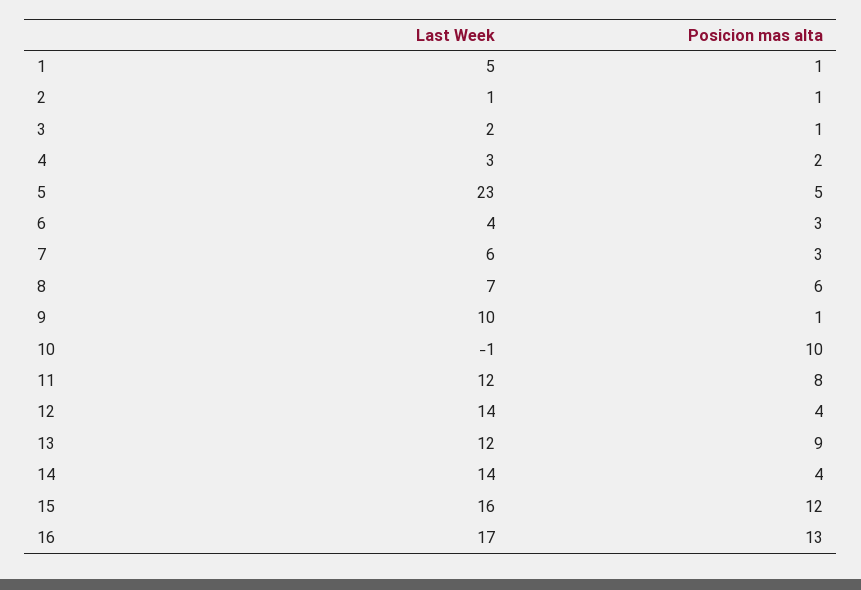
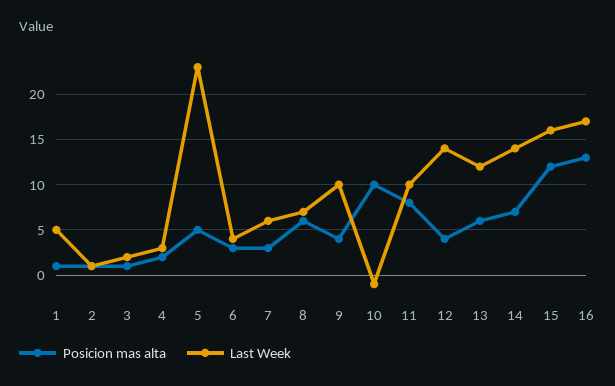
  {
    "Last Week": {
      "1": 5,
      "2": 1,
      "3": 2,
      "4": 3,
      "5": 23,
      "6": 4,
      "7": 6,
      "8": 7,
      "9": 10,
      "10": -1,
-     "11": 12,
+     "11": 10,
      "12": 14,
      "13": 12,
      "14": 14,
      "15": 16,
      "16": 17
    },
    "Posicion mas alta": {
      "1": 1,
      "2": 1,
      "3": 1,
      "4": 2,
      "5": 5,
      "6": 3,
      "7": 3,
      "8": 6,
-     "9": 1,
+     "9": 4,
      "10": 10,
      "11": 8,
      "12": 4,
-     "13": 9,
+     "13": 6,
-     "14": 4,
+     "14": 7,
      "15": 12,
      "16": 13
    }
  }

